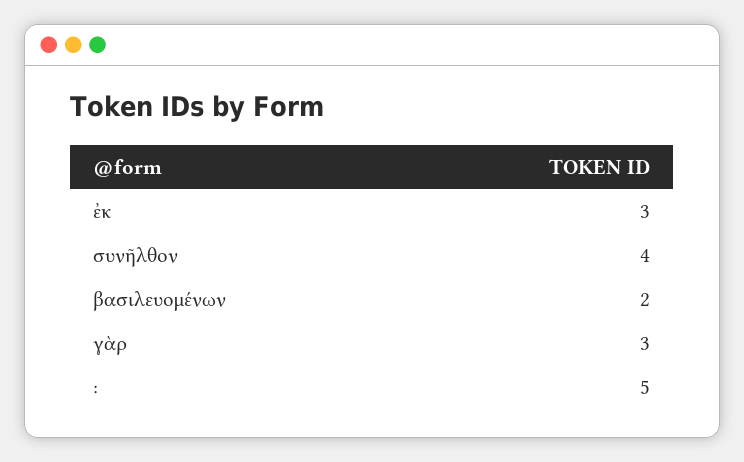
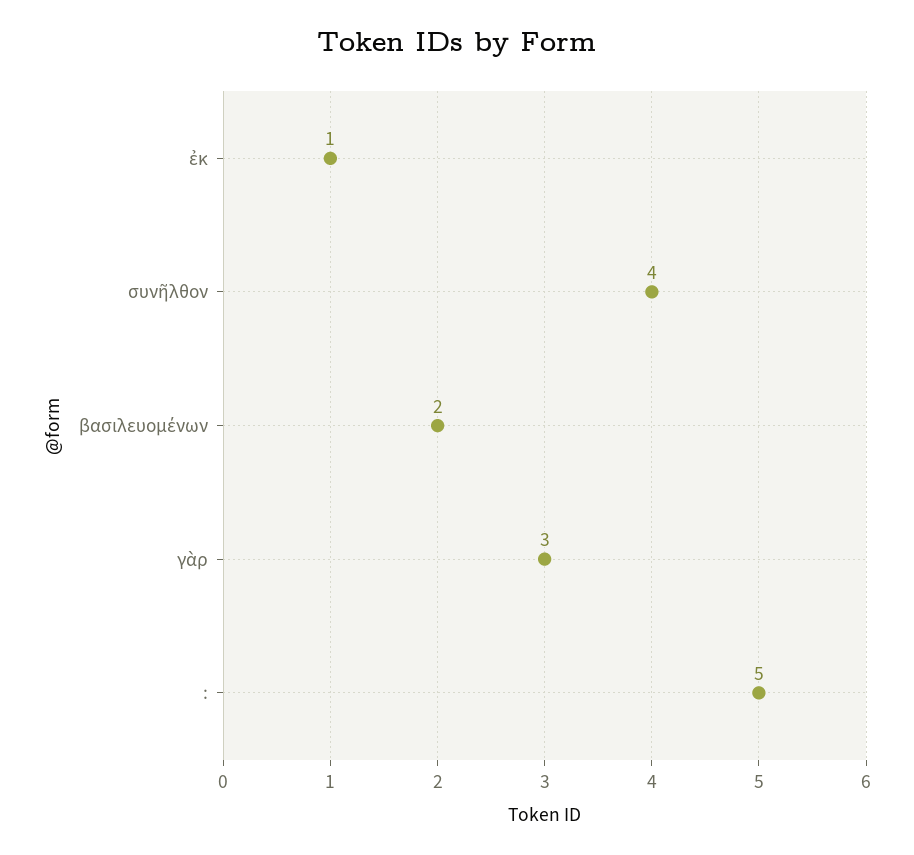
  {
-   "ἐκ": 3,
+   "ἐκ": 1,
    "συνῆλθον": 4,
    "βασιλευομένων": 2,
    "γὰρ": 3,
    ":": 5
  }

